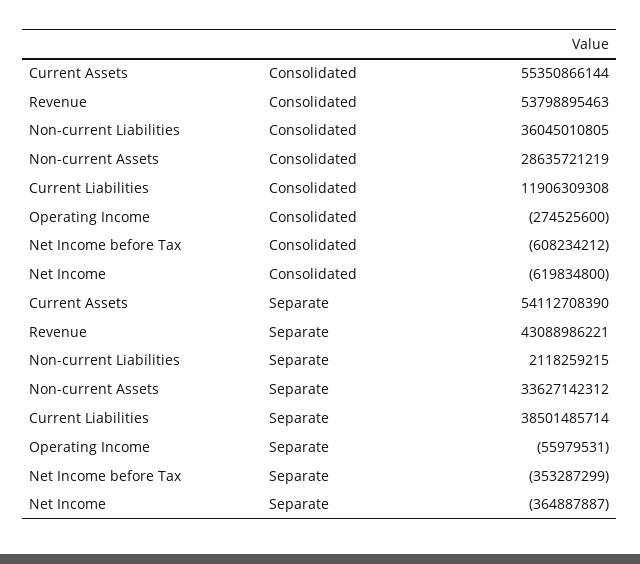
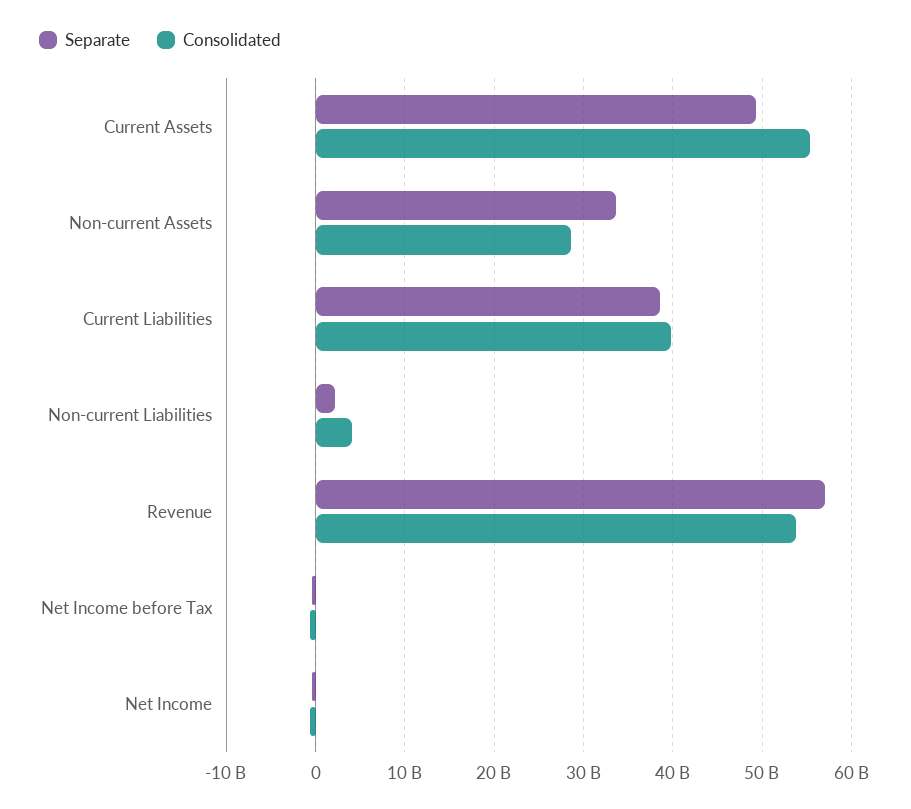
  {
    "Consolidated": {
      "Current Assets": 55350866144,
      "Revenue": 53798895463,
-     "Non-current Liabilities": 36045010805,
+     "Non-current Liabilities": 4000000000,
      "Non-current Assets": 28635721219,
-     "Current Liabilities": 11906309308,
+     "Current Liabilities": 40000000000,
-     "Operating Income": -274525600,
      "Net Income before Tax": -608234212,
      "Net Income": -619834800
    },
    "Separate": {
-     "Current Assets": 54112708390,
+     "Current Assets": 49000000000,
-     "Revenue": 43088986221,
+     "Revenue": 57000000000,
      "Non-current Liabilities": 2118259215,
      "Non-current Assets": 33627142312,
      "Current Liabilities": 38501485714,
-     "Operating Income": -55979531,
      "Net Income before Tax": -353287299,
      "Net Income": -364887887
    }
  }

